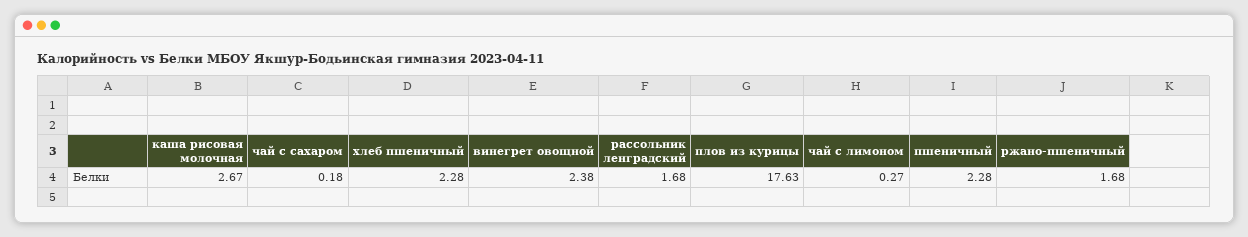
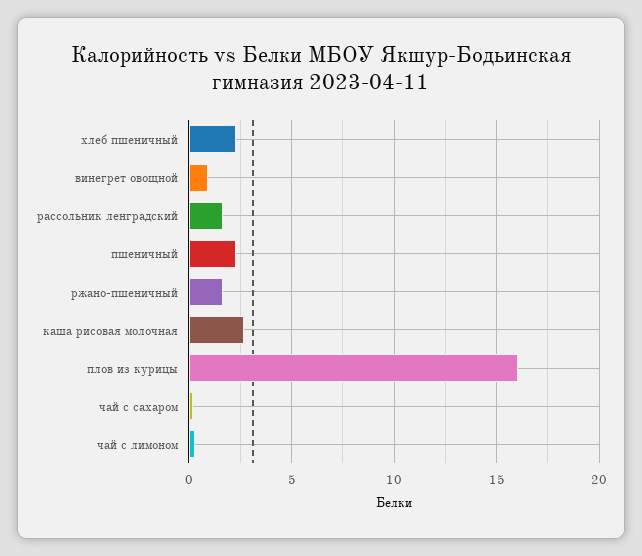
  {
    "каша рисовая молочная": 2.67,
    "чай с сахаром": 0.18,
    "хлеб пшеничный": 2.28,
-   "винегрет овощной": 2.38,
+   "винегрет овощной": 1,
    "рассольник ленградский": 1.68,
-   "плов из курицы": 17.63,
+   "плов из курицы": 16,
    "чай с лимоном": 0.27,
    "пшеничный": 2.28,
    "ржано-пшеничный": 1.68
  }

